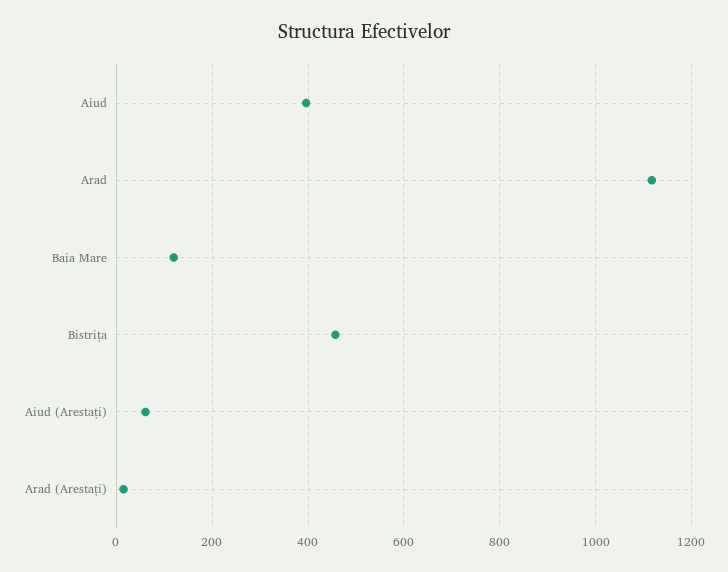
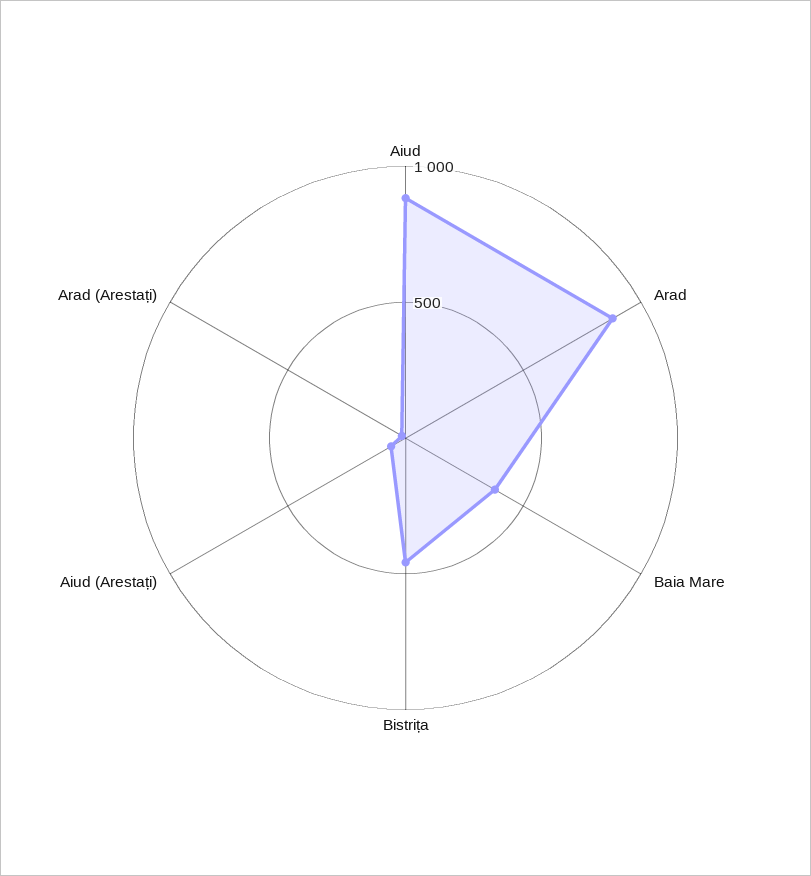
  {
-   "Aiud": 400,
+   "Aiud": 900,
-   "Arad": 1120,
+   "Arad": 900,
-   "Baia Mare": 120,
+   "Baia Mare": 400,
    "Bistrița": 460,
    "Aiud (Arestați)": 60,
    "Arad (Arestați)": 20
  }

